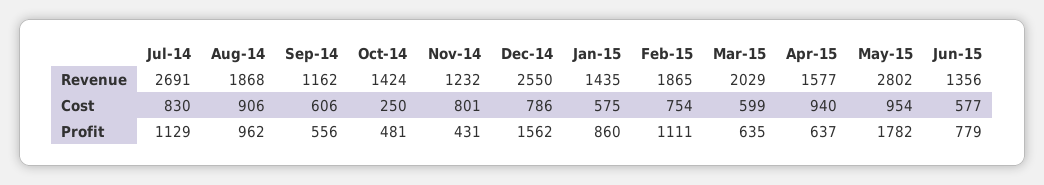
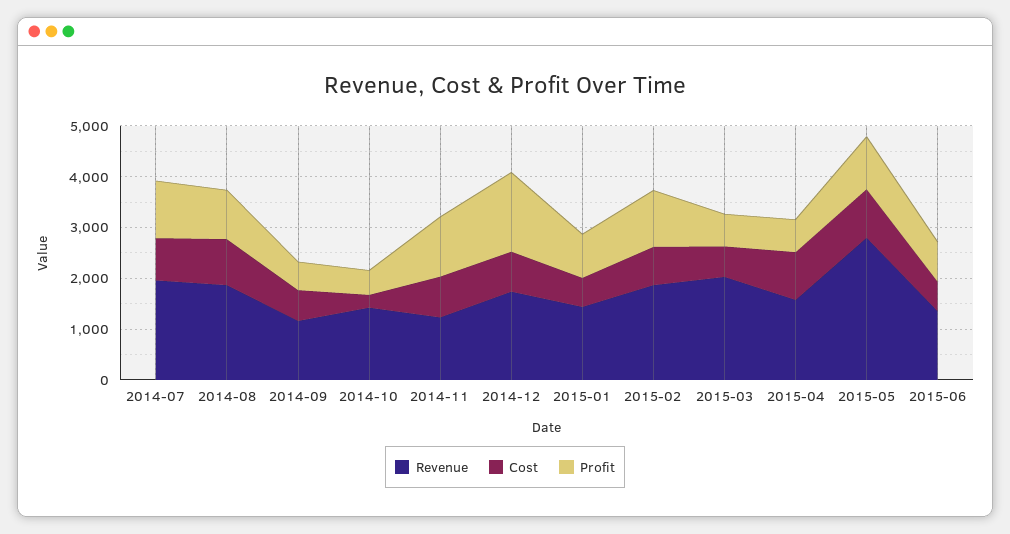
  {
    "Revenue": {
-     "Jul-14": 2691,
+     "Jul-14": 2000,
      "Aug-14": 1868,
      "Sep-14": 1162,
      "Oct-14": 1424,
      "Nov-14": 1232,
-     "Dec-14": 2550,
+     "Dec-14": 1800,
      "Jan-15": 1435,
      "Feb-15": 1865,
      "Mar-15": 2029,
      "Apr-15": 1577,
      "May-15": 2802,
      "Jun-15": 1356
    },
    "Cost": {
      "Jul-14": 830,
      "Aug-14": 906,
      "Sep-14": 606,
      "Oct-14": 250,
      "Nov-14": 801,
      "Dec-14": 786,
      "Jan-15": 575,
      "Feb-15": 754,
      "Mar-15": 599,
      "Apr-15": 940,
      "May-15": 954,
      "Jun-15": 577
    },
    "Profit": {
      "Jul-14": 1129,
      "Aug-14": 962,
      "Sep-14": 556,
      "Oct-14": 481,
-     "Nov-14": 431,
+     "Nov-14": 1200,
      "Dec-14": 1562,
      "Jan-15": 860,
      "Feb-15": 1111,
      "Mar-15": 635,
      "Apr-15": 637,
-     "May-15": 1782,
+     "May-15": 1000,
      "Jun-15": 779
    }
  }

